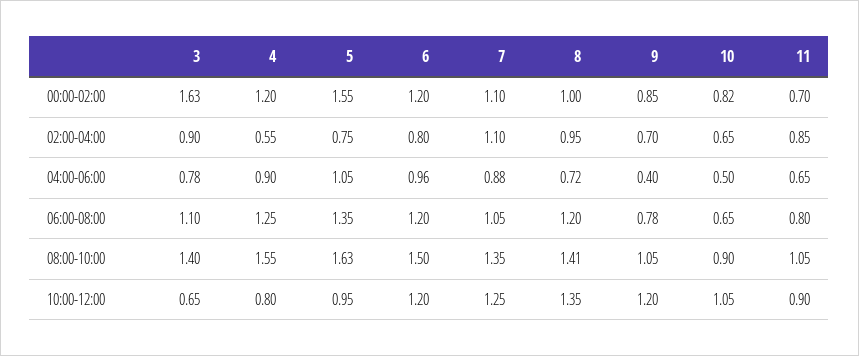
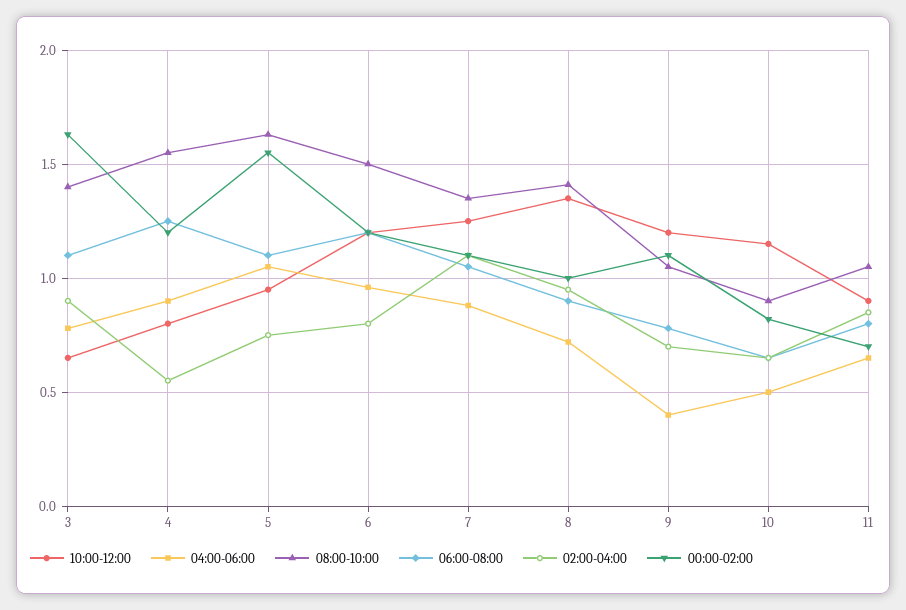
  {
    "00:00-02:00": {
      "3": 1.63,
      "4": 1.2,
      "5": 1.55,
      "6": 1.2,
      "7": 1.1,
      "8": 1,
-     "9": 0.85,
+     "9": 1.1,
      "10": 0.82,
      "11": 0.7
    },
    "02:00-04:00": {
      "3": 0.9,
      "4": 0.55,
      "5": 0.75,
      "6": 0.8,
      "7": 1.1,
      "8": 0.95,
      "9": 0.7,
      "10": 0.65,
      "11": 0.85
    },
    "04:00-06:00": {
      "3": 0.78,
      "4": 0.9,
      "5": 1.05,
      "6": 0.96,
      "7": 0.88,
      "8": 0.72,
      "9": 0.4,
      "10": 0.5,
      "11": 0.65
    },
    "06:00-08:00": {
      "3": 1.1,
      "4": 1.25,
-     "5": 1.35,
+     "5": 1.1,
      "6": 1.2,
      "7": 1.05,
-     "8": 1.2,
+     "8": 0.9,
      "9": 0.78,
      "10": 0.65,
      "11": 0.8
    },
    "08:00-10:00": {
      "3": 1.4,
      "4": 1.55,
      "5": 1.63,
      "6": 1.5,
      "7": 1.35,
      "8": 1.41,
      "9": 1.05,
      "10": 0.9,
      "11": 1.05
    },
    "10:00-12:00": {
      "3": 0.65,
      "4": 0.8,
      "5": 0.95,
      "6": 1.2,
      "7": 1.25,
      "8": 1.35,
      "9": 1.2,
-     "10": 1.05,
+     "10": 1.15,
      "11": 0.9
    }
  }

